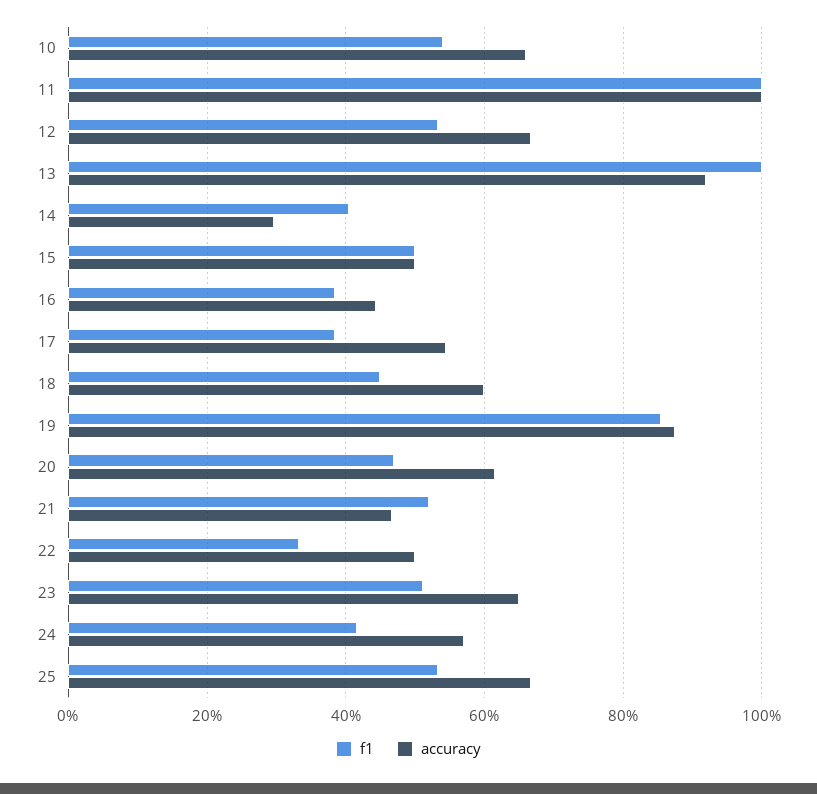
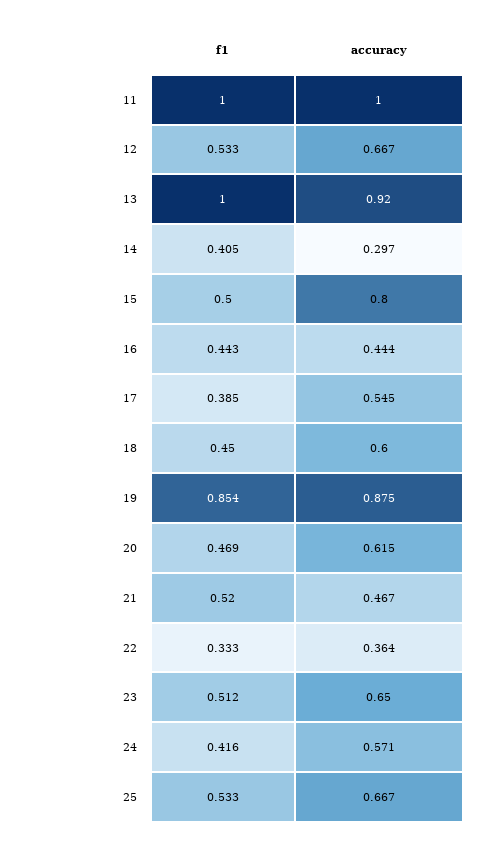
  {
    "f1": {
-     "10": 0.54,
      "11": 1,
      "12": 0.533,
      "13": 1,
      "14": 0.405,
      "15": 0.5,
-     "16": 0.38,
+     "16": 0.443,
      "17": 0.385,
      "18": 0.45,
      "19": 0.854,
      "20": 0.469,
      "21": 0.52,
      "22": 0.333,
      "23": 0.512,
      "24": 0.416,
      "25": 0.533
    },
    "accuracy": {
-     "10": 0.66,
      "11": 1,
      "12": 0.667,
      "13": 0.92,
      "14": 0.297,
-     "15": 0.5,
+     "15": 0.8,
      "16": 0.444,
      "17": 0.545,
      "18": 0.6,
      "19": 0.875,
      "20": 0.615,
      "21": 0.467,
-     "22": 0.5,
+     "22": 0.364,
      "23": 0.65,
      "24": 0.571,
      "25": 0.667
    }
  }

